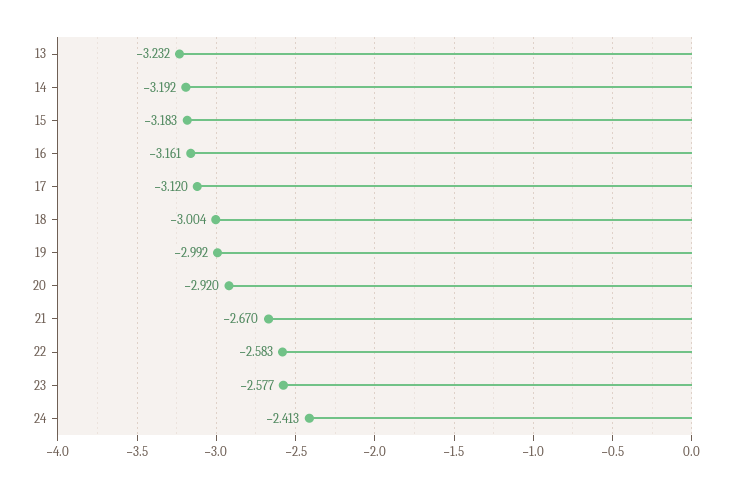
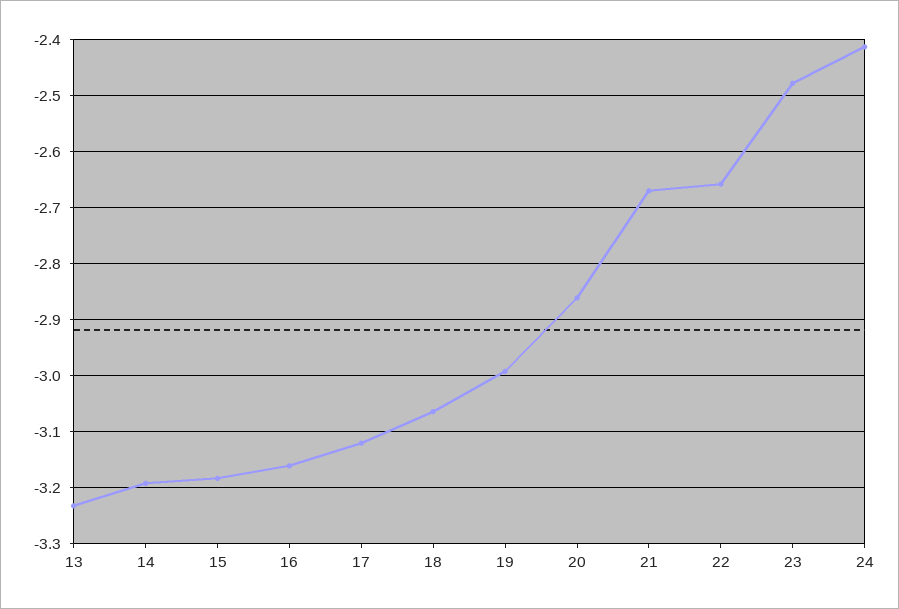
  {
    "13": -3.232,
    "14": -3.192,
    "15": -3.183,
    "16": -3.161,
    "17": -3.12,
-   "18": -3.004,
+   "18": -3.06,
    "19": -2.992,
-   "20": -2.92,
+   "20": -2.86,
    "21": -2.67,
-   "22": -2.583,
+   "22": -2.66,
-   "23": -2.577,
+   "23": -2.48,
    "24": -2.413
  }

